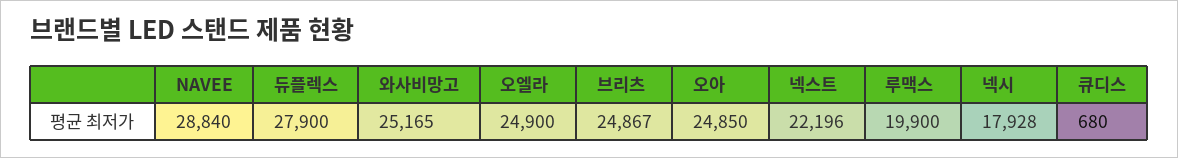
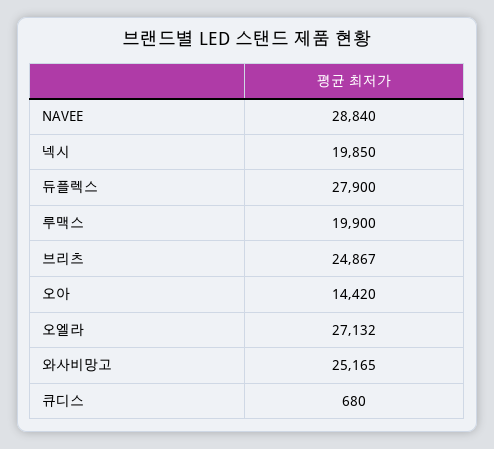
  {
    "NAVEE": 28840,
    "듀플렉스": 27900,
    "와사비망고": 25165,
-   "오엘라": 24900,
+   "오엘라": 27132,
    "브리츠": 24867,
-   "오아": 24850,
+   "오아": 14420,
-   "넥스트": 22196,
    "루맥스": 19900,
-   "넥시": 17928,
+   "넥시": 19850,
    "큐디스": 680
  }

